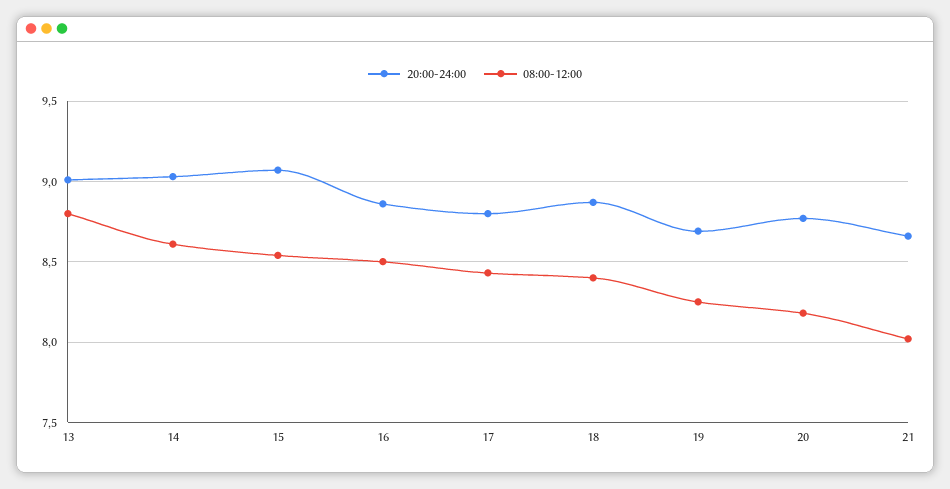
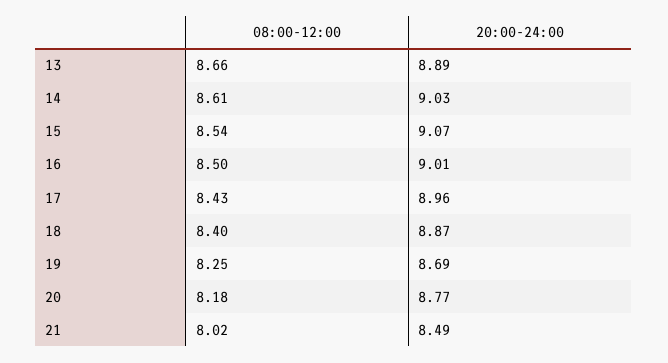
  {
    "20:00-24:00": {
-     "13": 9,
+     "13": 8.89,
      "14": 9.03,
      "15": 9.07,
-     "16": 8.85,
+     "16": 9.01,
-     "17": 8.8,
+     "17": 8.96,
      "18": 8.87,
      "19": 8.69,
      "20": 8.77,
-     "21": 8.65
+     "21": 8.49
    },
    "08:00-12:00": {
-     "13": 8.8,
+     "13": 8.66,
      "14": 8.61,
      "15": 8.54,
      "16": 8.5,
      "17": 8.43,
      "18": 8.4,
      "19": 8.25,
      "20": 8.18,
      "21": 8.02
    }
  }

